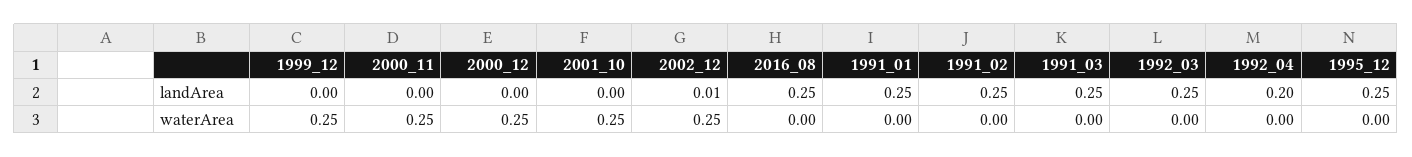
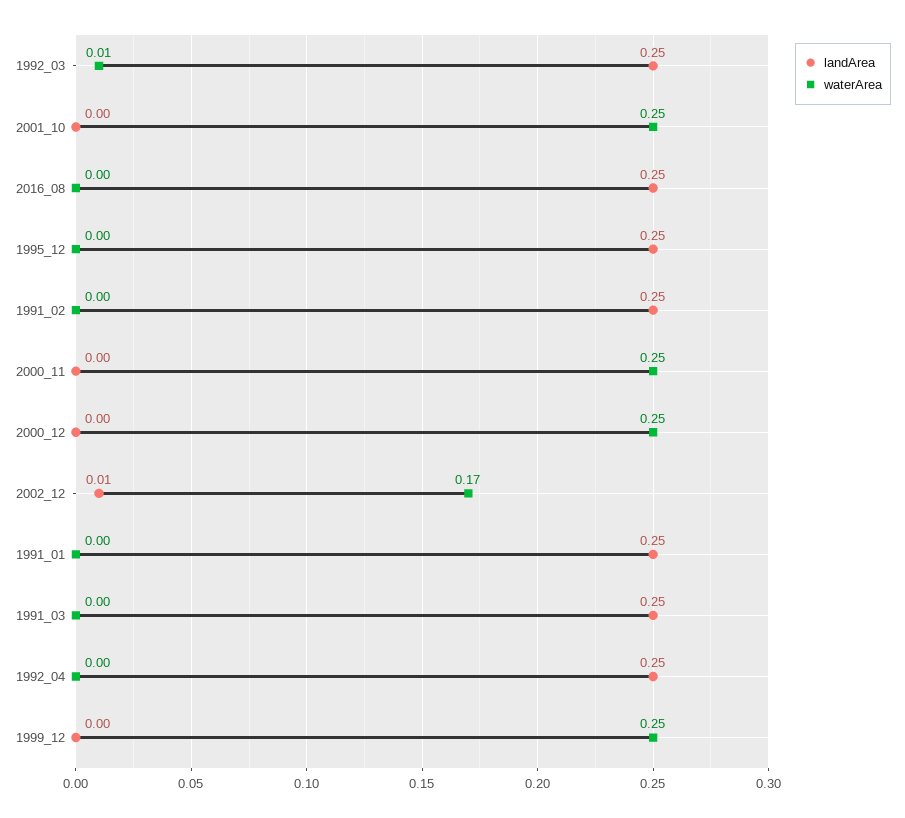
  {
    "landArea": {
      "1999_12": 0,
      "2000_11": 0,
      "2000_12": 0,
      "2001_10": 0,
      "2002_12": 0.01,
      "2016_08": 0.25,
      "1991_01": 0.25,
      "1991_02": 0.25,
      "1991_03": 0.25,
      "1992_03": 0.25,
-     "1992_04": 0.2,
+     "1992_04": 0.25,
      "1995_12": 0.25
    },
    "waterArea": {
      "1999_12": 0.25,
      "2000_11": 0.25,
      "2000_12": 0.25,
      "2001_10": 0.25,
-     "2002_12": 0.25,
+     "2002_12": 0.17,
      "2016_08": 0,
      "1991_01": 0,
      "1991_02": 0,
      "1991_03": 0,
-     "1992_03": 0,
+     "1992_03": 0.01,
      "1992_04": 0,
      "1995_12": 0
    }
  }

